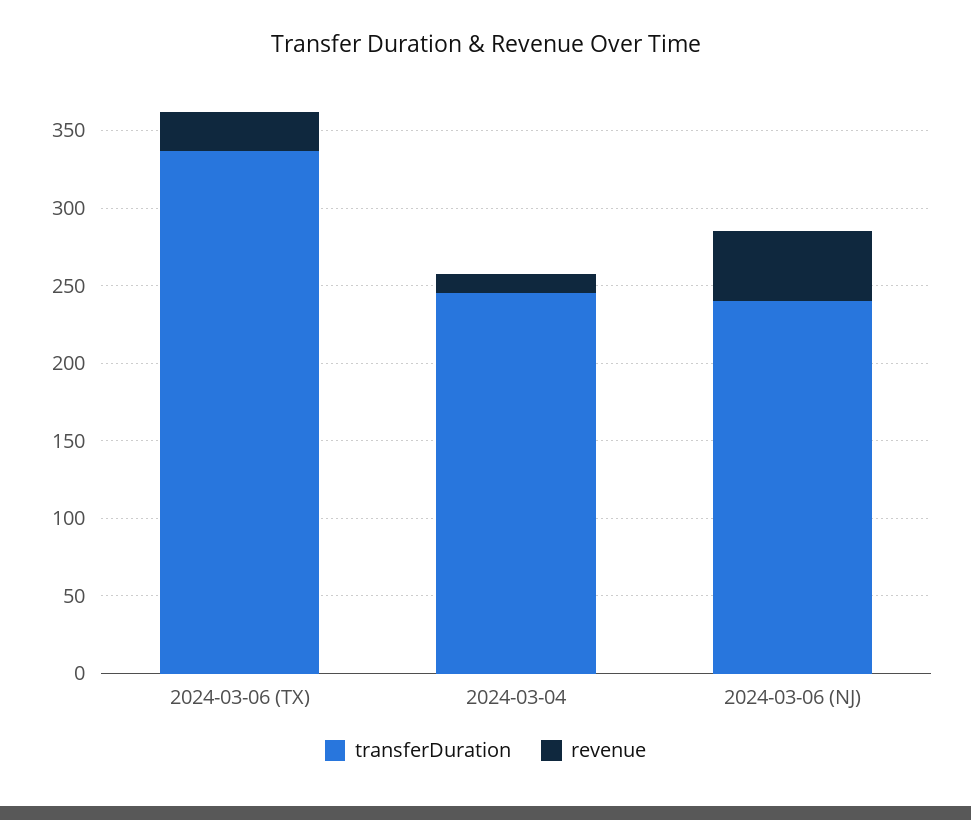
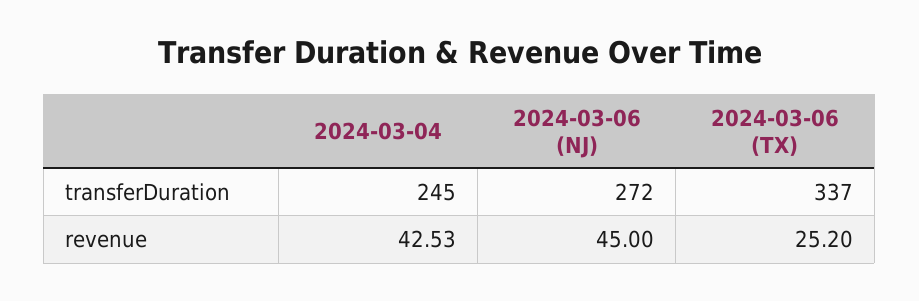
  {
    "transferDuration": {
      "2024-03-06 (TX)": 337,
      "2024-03-04": 245,
-     "2024-03-06 (NJ)": 240
+     "2024-03-06 (NJ)": 272
    },
    "revenue": {
      "2024-03-06 (TX)": 25.2,
-     "2024-03-04": 10,
+     "2024-03-04": 42.53,
      "2024-03-06 (NJ)": 45
    }
  }

